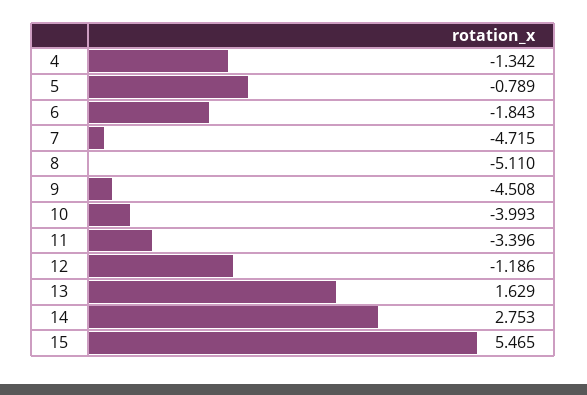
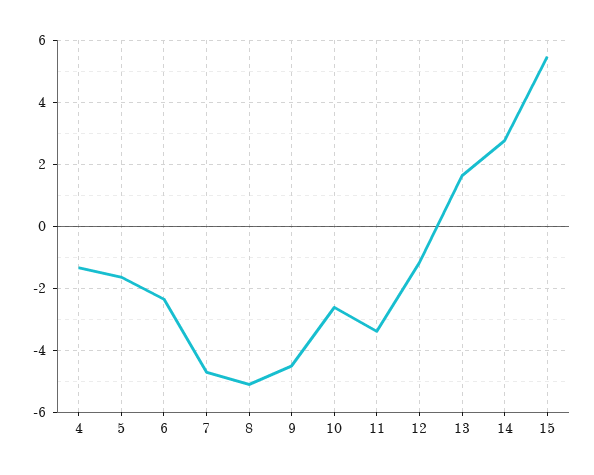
  {
    "4": -1.342,
-   "5": -0.789,
+   "5": -1.6,
-   "6": -1.843,
+   "6": -2.4,
    "7": -4.715,
    "8": -5.11,
    "9": -4.508,
-   "10": -3.993,
+   "10": -2.6,
    "11": -3.396,
    "12": -1.186,
    "13": 1.629,
    "14": 2.753,
    "15": 5.465
  }

